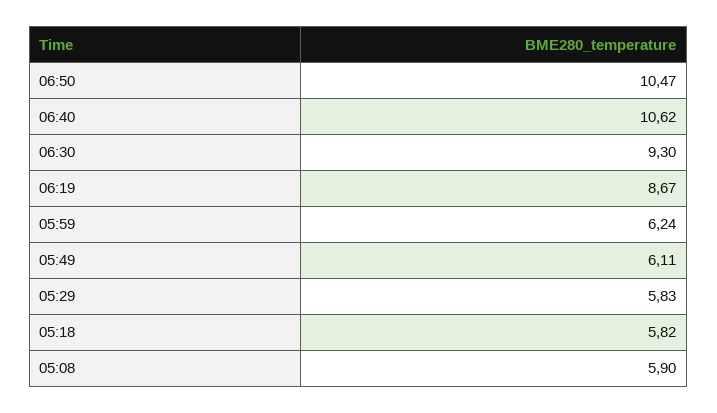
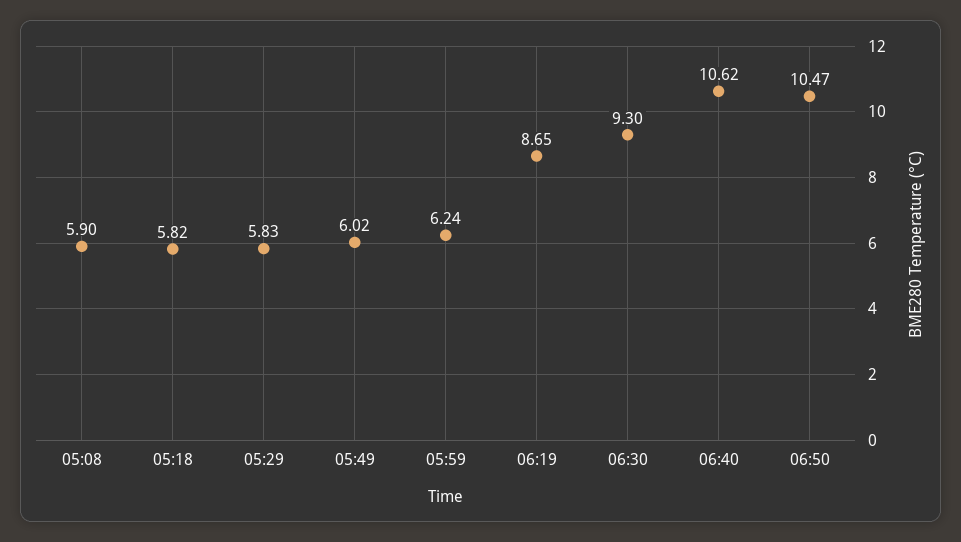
  {
    "06:50": 10.47,
    "06:40": 10.62,
    "06:30": 9.3,
-   "06:19": 8.67,
+   "06:19": 8.65,
    "05:59": 6.24,
-   "05:49": 6.11,
+   "05:49": 6.02,
    "05:29": 5.83,
    "05:18": 5.82,
    "05:08": 5.9
  }

